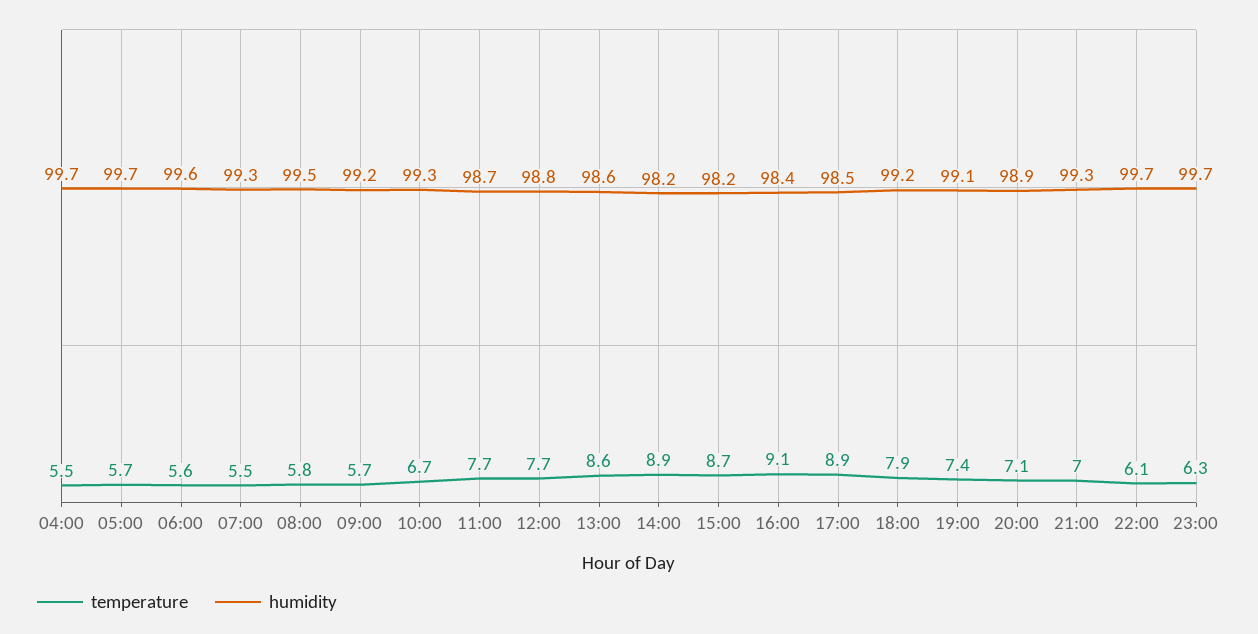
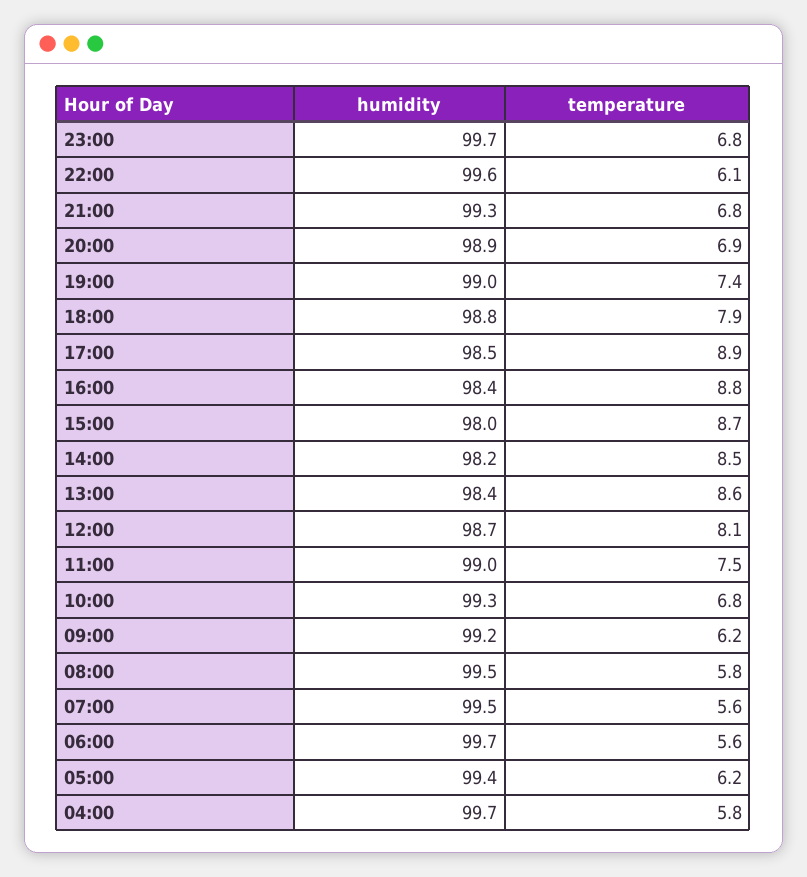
  {
    "temperature": {
-     "04:00": 5.5,
+     "04:00": 5.8,
-     "05:00": 5.7,
+     "05:00": 6.2,
      "06:00": 5.6,
-     "07:00": 5.5,
+     "07:00": 5.6,
      "08:00": 5.8,
-     "09:00": 5.7,
+     "09:00": 6.2,
-     "10:00": 6.7,
+     "10:00": 6.8,
-     "11:00": 7.7,
+     "11:00": 7.5,
-     "12:00": 7.7,
+     "12:00": 8.1,
      "13:00": 8.6,
-     "14:00": 8.9,
+     "14:00": 8.5,
      "15:00": 8.7,
-     "16:00": 9.1,
+     "16:00": 8.8,
      "17:00": 8.9,
      "18:00": 7.9,
      "19:00": 7.4,
-     "20:00": 7.1,
+     "20:00": 6.9,
-     "21:00": 7,
+     "21:00": 6.8,
      "22:00": 6.1,
-     "23:00": 6.3
+     "23:00": 6.8
    },
    "humidity": {
      "04:00": 99.7,
-     "05:00": 99.7,
+     "05:00": 99.4,
-     "06:00": 99.6,
+     "06:00": 99.7,
-     "07:00": 99.3,
+     "07:00": 99.5,
      "08:00": 99.5,
      "09:00": 99.2,
      "10:00": 99.3,
-     "11:00": 98.7,
+     "11:00": 99,
-     "12:00": 98.8,
+     "12:00": 98.7,
-     "13:00": 98.6,
+     "13:00": 98.4,
      "14:00": 98.2,
-     "15:00": 98.2,
+     "15:00": 98,
      "16:00": 98.4,
      "17:00": 98.5,
-     "18:00": 99.2,
+     "18:00": 98.8,
-     "19:00": 99.1,
+     "19:00": 99,
      "20:00": 98.9,
      "21:00": 99.3,
-     "22:00": 99.7,
+     "22:00": 99.6,
      "23:00": 99.7
    }
  }

